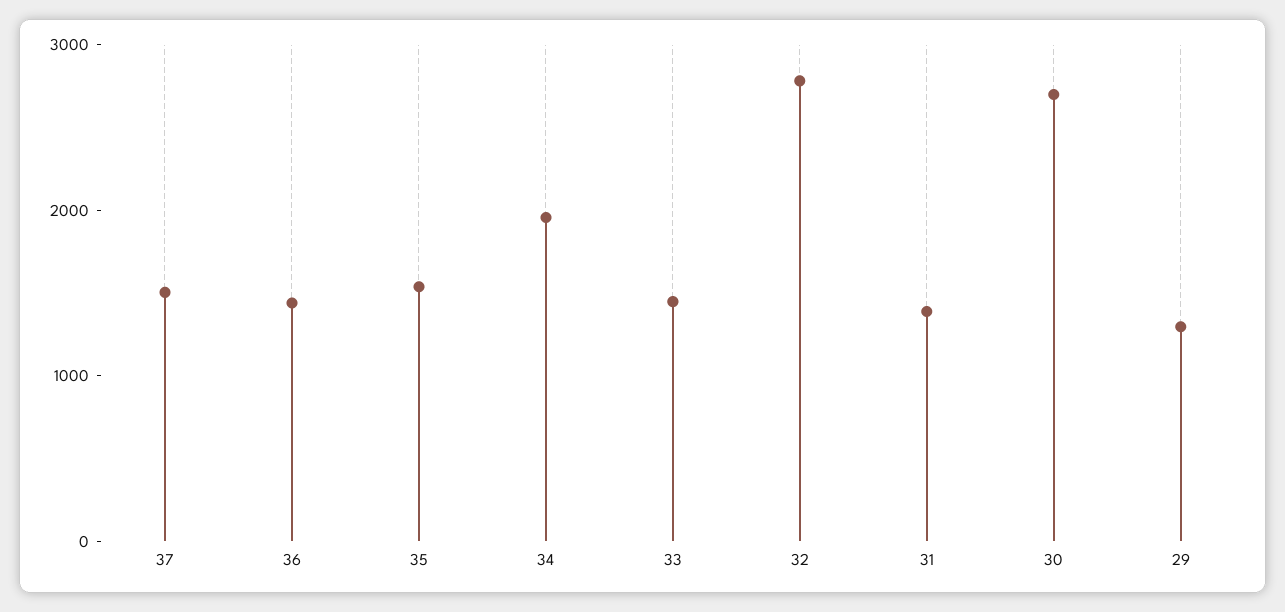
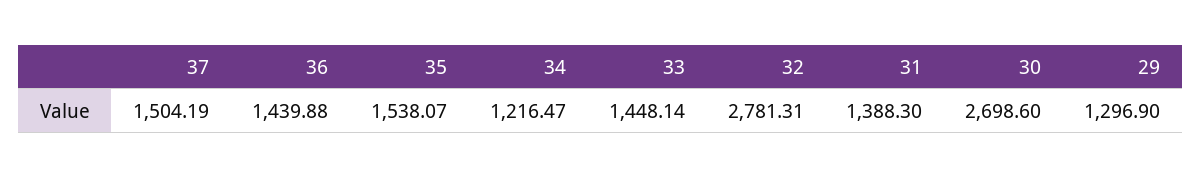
  {
    "37": 1504.19,
    "36": 1439.88,
    "35": 1538.07,
-   "34": 2000,
+   "34": 1216.47,
    "33": 1448.14,
    "32": 2781.31,
    "31": 1388.3,
    "30": 2698.6,
    "29": 1296.9
  }

